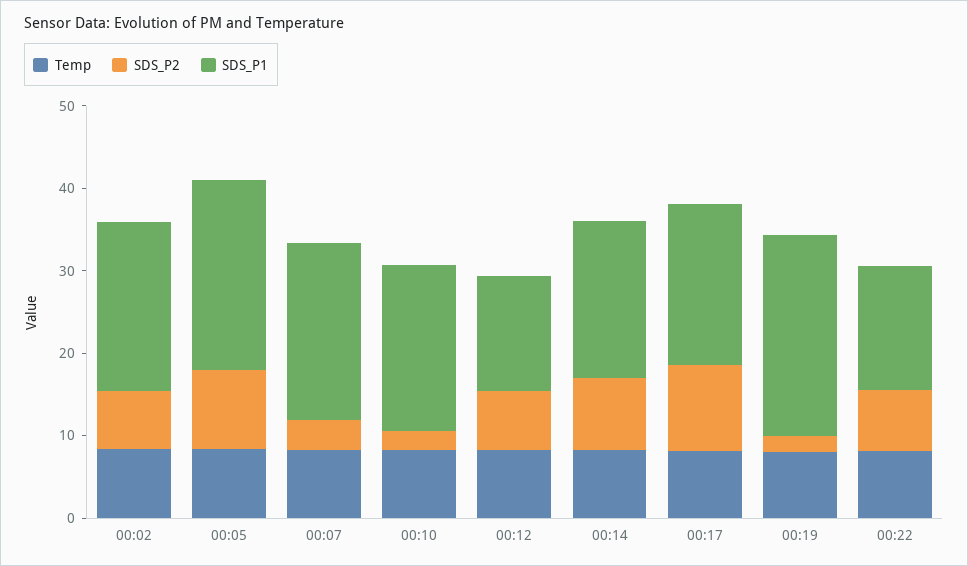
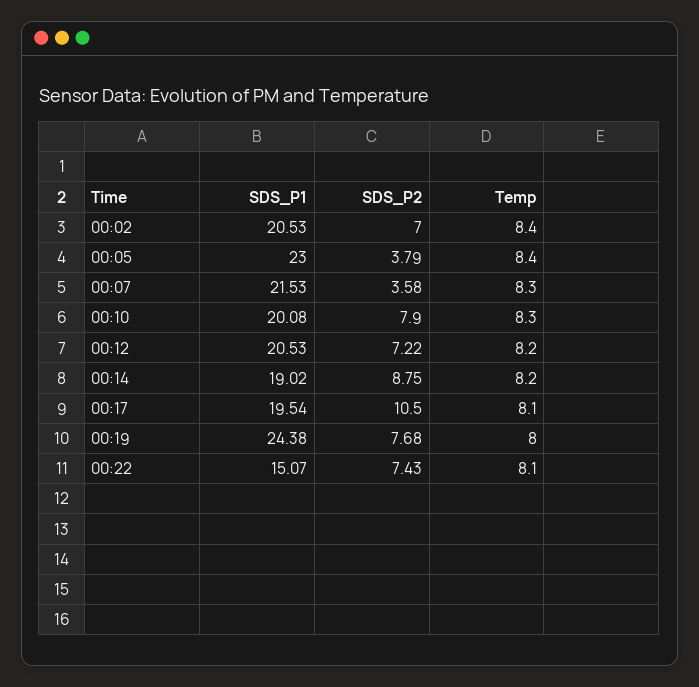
  {
    "Temp": {
      "00:02": 8.4,
      "00:05": 8.4,
      "00:07": 8.3,
      "00:10": 8.3,
      "00:12": 8.2,
      "00:14": 8.2,
      "00:17": 8.1,
      "00:19": 8,
      "00:22": 8.1
    },
    "SDS_P2": {
      "00:02": 7,
-     "00:05": 10,
+     "00:05": 3.79,
      "00:07": 3.58,
-     "00:10": 2,
+     "00:10": 7.9,
      "00:12": 7.22,
      "00:14": 8.75,
      "00:17": 10.5,
-     "00:19": 2,
+     "00:19": 7.68,
      "00:22": 7.43
    },
    "SDS_P1": {
      "00:02": 20.53,
      "00:05": 23,
      "00:07": 21.53,
      "00:10": 20.08,
-     "00:12": 14,
+     "00:12": 20.53,
      "00:14": 19.02,
      "00:17": 19.54,
      "00:19": 24.38,
      "00:22": 15.07
    }
  }

